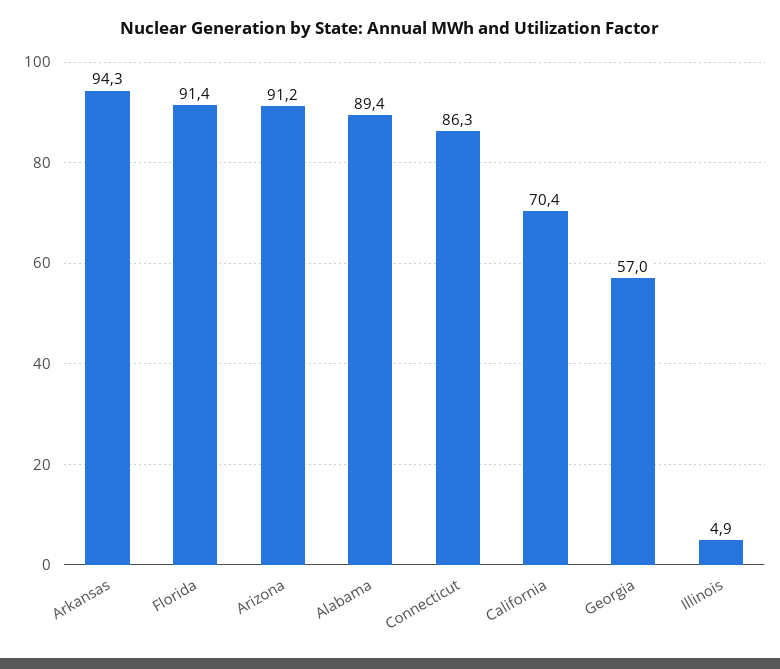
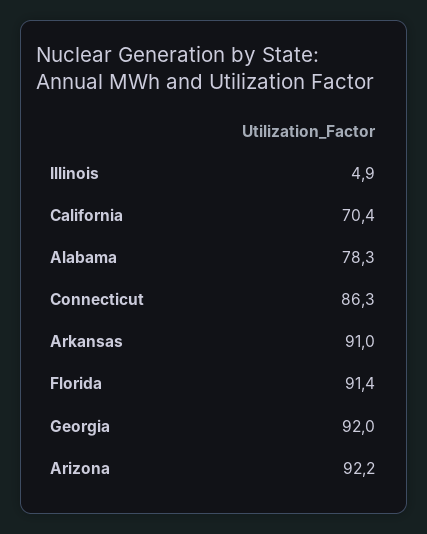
  {
-   "Arkansas": 94.3,
+   "Arkansas": 91,
    "Florida": 91.4,
-   "Arizona": 91.2,
+   "Arizona": 92.2,
-   "Alabama": 89.4,
+   "Alabama": 78.3,
    "Connecticut": 86.3,
    "California": 70.4,
-   "Georgia": 57,
+   "Georgia": 92,
    "Illinois": 4.9
  }

